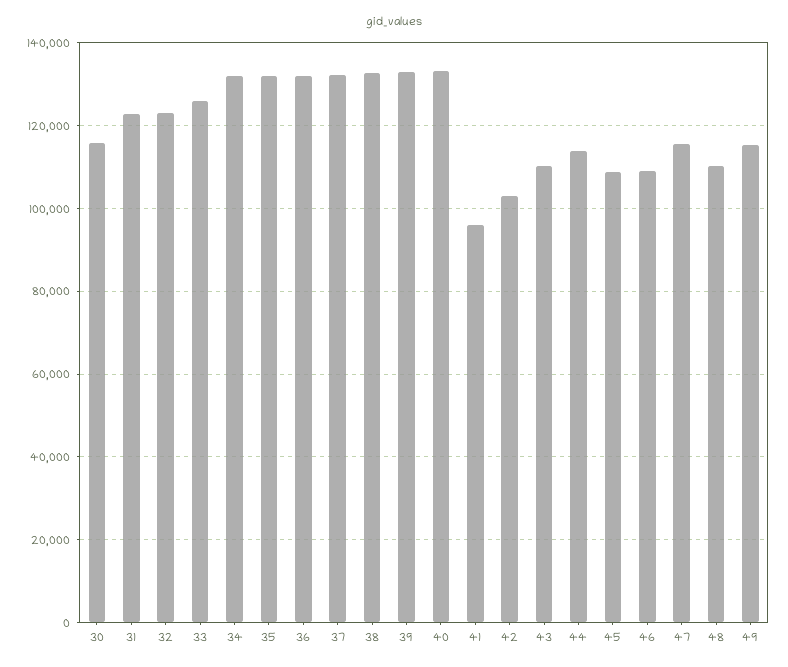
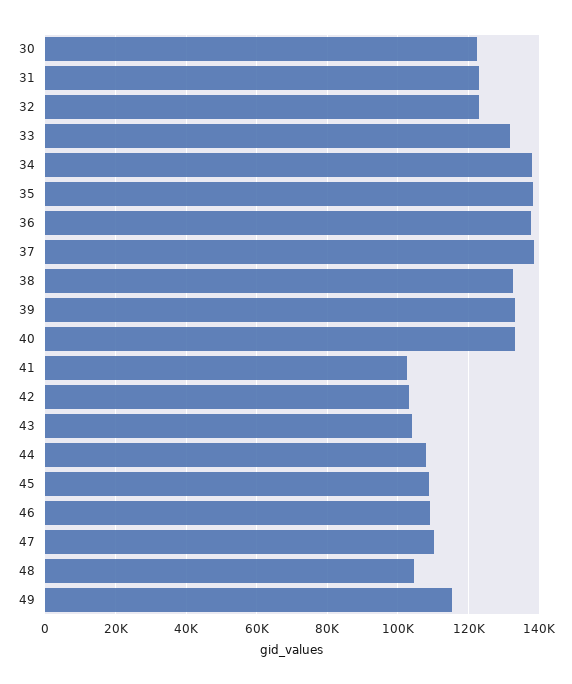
  {
-   "30": 116000,
+   "30": 122000,
    "31": 122000,
    "32": 124000,
-   "33": 126000,
+   "33": 132000,
-   "34": 132000,
+   "34": 138000,
-   "35": 132000,
+   "35": 138000,
-   "36": 132000,
+   "36": 138000,
-   "37": 132000,
+   "37": 138000,
    "38": 132000,
    "39": 134000,
    "40": 134000,
-   "41": 96000,
+   "41": 102000,
    "42": 104000,
-   "43": 110000,
+   "43": 104000,
-   "44": 114000,
+   "44": 108000,
    "45": 108000,
    "46": 110000,
-   "47": 116000,
+   "47": 110000,
-   "48": 110000,
+   "48": 104000,
    "49": 116000
  }

